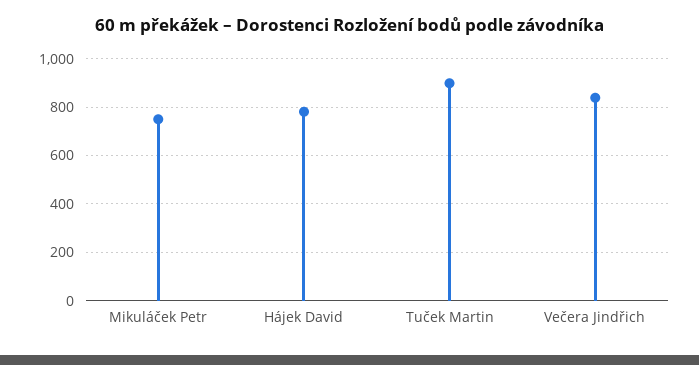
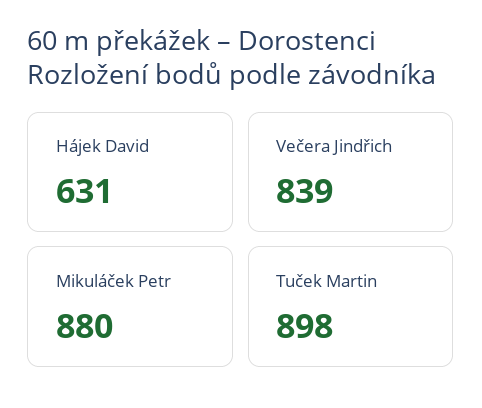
  {
-   "Mikuláček Petr": 750,
+   "Mikuláček Petr": 880,
-   "Hájek David": 775,
+   "Hájek David": 631,
    "Tuček Martin": 898,
    "Večera Jindřich": 839
  }

